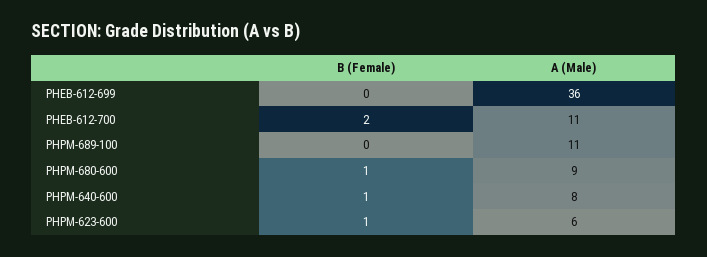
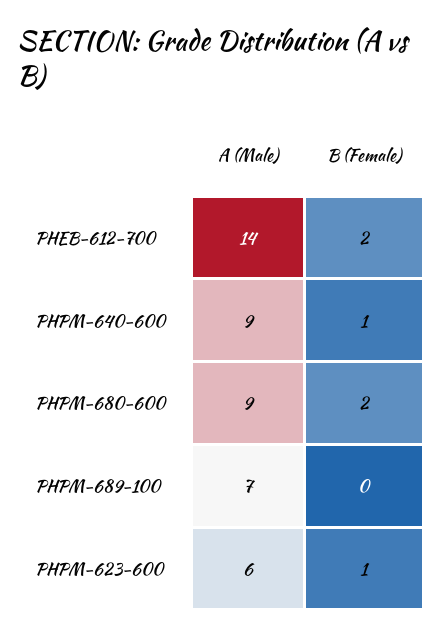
  {
    "B (Female)": {
-     "PHEB-612-699": 0,
      "PHEB-612-700": 2,
      "PHPM-689-100": 0,
-     "PHPM-680-600": 1,
+     "PHPM-680-600": 2,
      "PHPM-640-600": 1,
      "PHPM-623-600": 1
    },
    "A (Male)": {
-     "PHEB-612-699": 36,
-     "PHEB-612-700": 11,
+     "PHEB-612-700": 14,
-     "PHPM-689-100": 11,
+     "PHPM-689-100": 7,
      "PHPM-680-600": 9,
-     "PHPM-640-600": 8,
+     "PHPM-640-600": 9,
      "PHPM-623-600": 6
    }
  }

